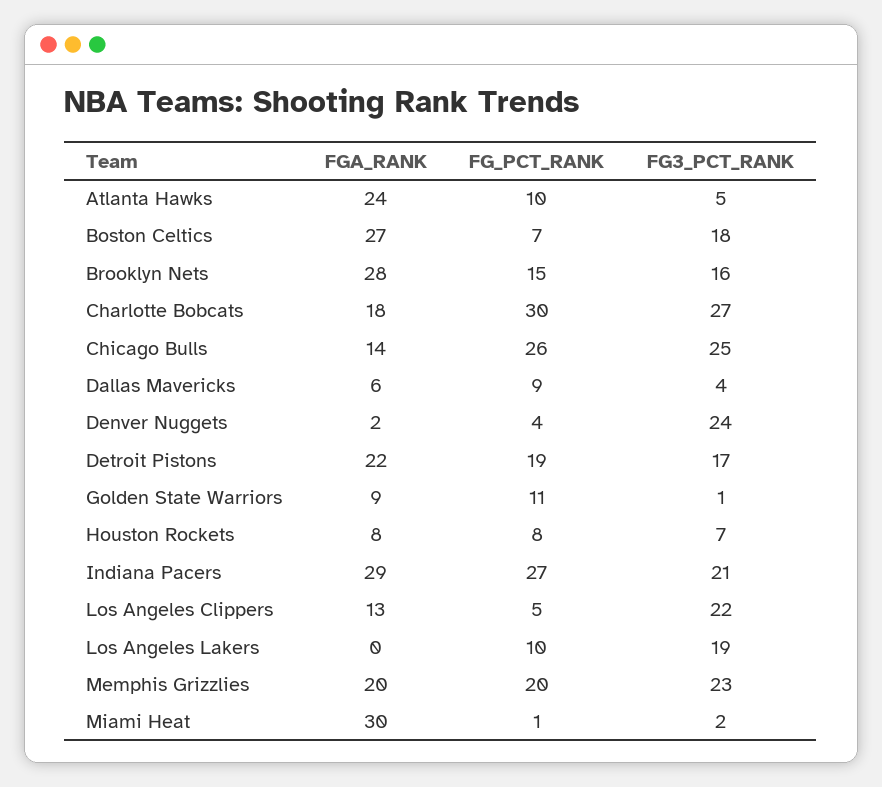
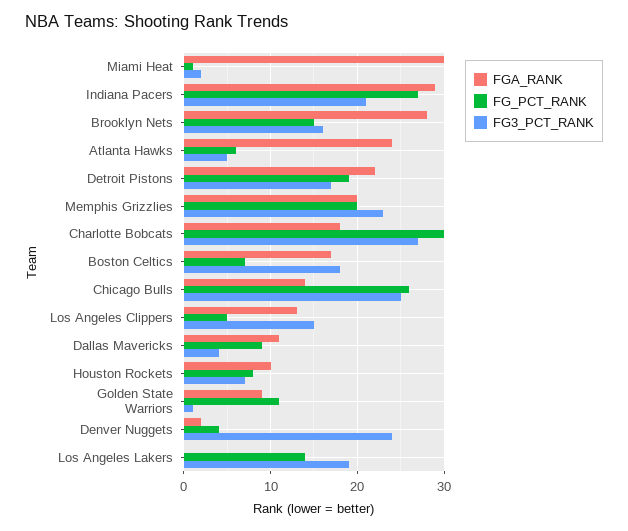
  {
    "FGA_RANK": {
      "Atlanta Hawks": 24,
-     "Boston Celtics": 27,
+     "Boston Celtics": 17,
      "Brooklyn Nets": 28,
      "Charlotte Bobcats": 18,
      "Chicago Bulls": 14,
-     "Dallas Mavericks": 6,
+     "Dallas Mavericks": 11,
      "Denver Nuggets": 2,
      "Detroit Pistons": 22,
      "Golden State Warriors": 9,
-     "Houston Rockets": 8,
+     "Houston Rockets": 10,
      "Indiana Pacers": 29,
      "Los Angeles Clippers": 13,
      "Los Angeles Lakers": 0,
      "Memphis Grizzlies": 20,
      "Miami Heat": 30
    },
    "FG_PCT_RANK": {
-     "Atlanta Hawks": 10,
+     "Atlanta Hawks": 6,
      "Boston Celtics": 7,
      "Brooklyn Nets": 15,
      "Charlotte Bobcats": 30,
      "Chicago Bulls": 26,
      "Dallas Mavericks": 9,
      "Denver Nuggets": 4,
      "Detroit Pistons": 19,
      "Golden State Warriors": 11,
      "Houston Rockets": 8,
      "Indiana Pacers": 27,
      "Los Angeles Clippers": 5,
-     "Los Angeles Lakers": 10,
+     "Los Angeles Lakers": 14,
      "Memphis Grizzlies": 20,
      "Miami Heat": 1
    },
    "FG3_PCT_RANK": {
      "Atlanta Hawks": 5,
      "Boston Celtics": 18,
      "Brooklyn Nets": 16,
      "Charlotte Bobcats": 27,
      "Chicago Bulls": 25,
      "Dallas Mavericks": 4,
      "Denver Nuggets": 24,
      "Detroit Pistons": 17,
      "Golden State Warriors": 1,
      "Houston Rockets": 7,
      "Indiana Pacers": 21,
-     "Los Angeles Clippers": 22,
+     "Los Angeles Clippers": 15,
      "Los Angeles Lakers": 19,
      "Memphis Grizzlies": 23,
      "Miami Heat": 2
    }
  }

